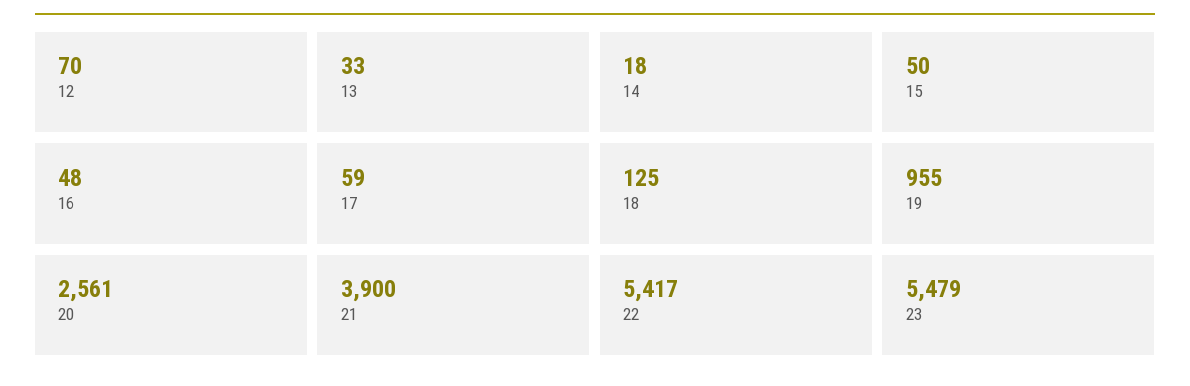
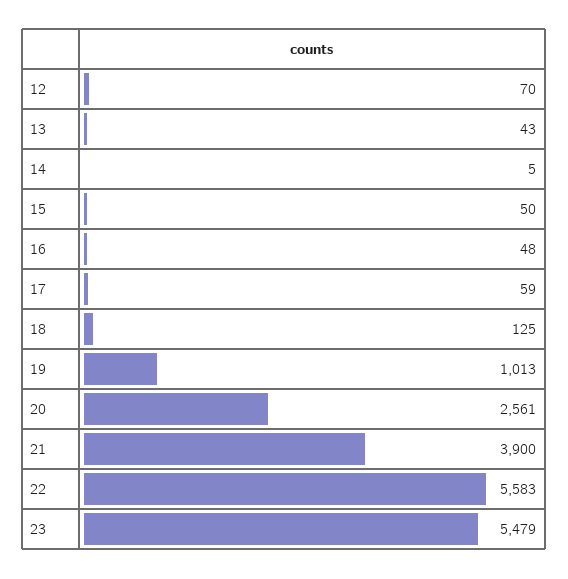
  {
    "12": 70,
-   "13": 33,
+   "13": 43,
-   "14": 18,
+   "14": 5,
    "15": 50,
    "16": 48,
    "17": 59,
    "18": 125,
-   "19": 955,
+   "19": 1013,
    "20": 2561,
    "21": 3900,
-   "22": 5417,
+   "22": 5583,
    "23": 5479
  }

